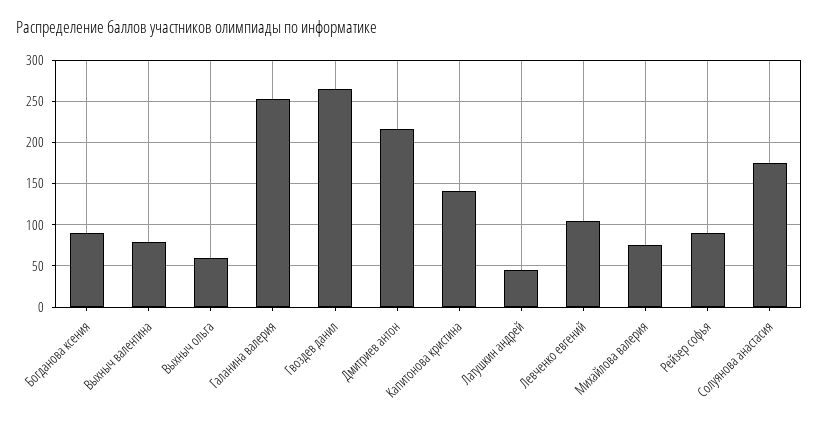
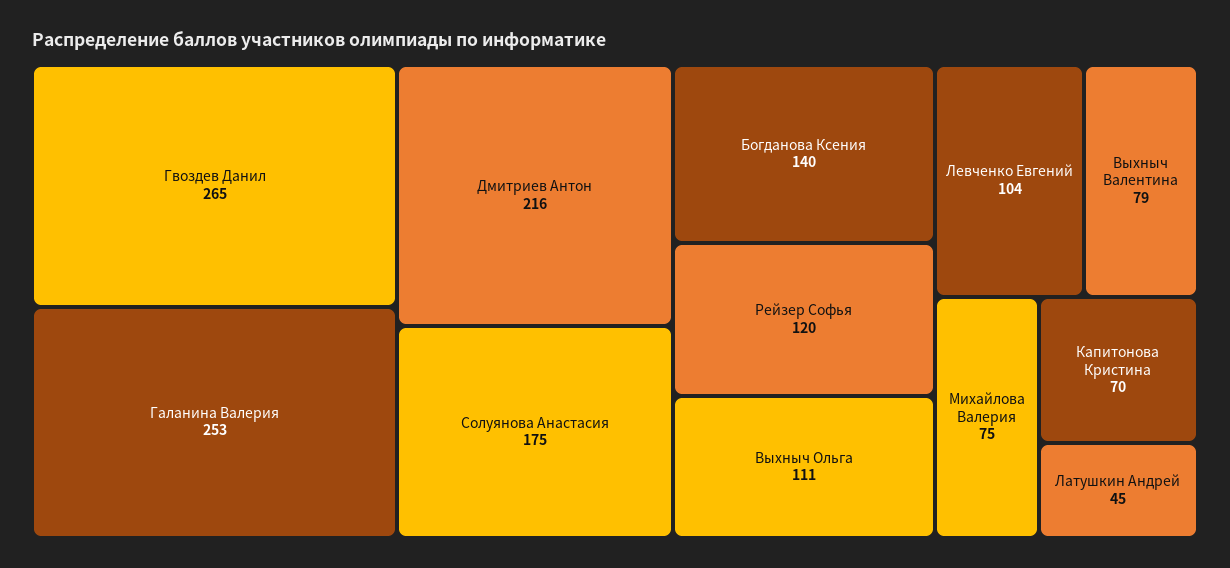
  {
-   "Богданова ксения": 90,
+   "Богданова ксения": 140,
    "Выхныч валентина": 79,
-   "Выхныч ольга": 60,
+   "Выхныч ольга": 111,
    "Галанина валерия": 253,
    "Гвоздев данил": 265,
    "Дмитриев антон": 216,
-   "Капитонова кристина": 140,
+   "Капитонова кристина": 70,
    "Латушкин андрей": 45,
    "Левченко евгений": 104,
    "Михайлова валерия": 75,
-   "Рейзер софья": 90,
+   "Рейзер софья": 120,
    "Солуянова анастасия": 175
  }

